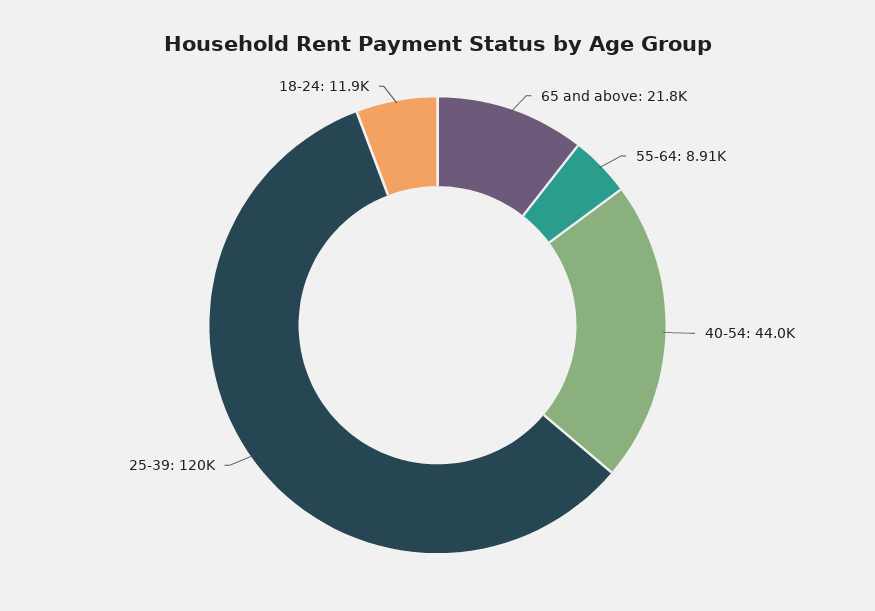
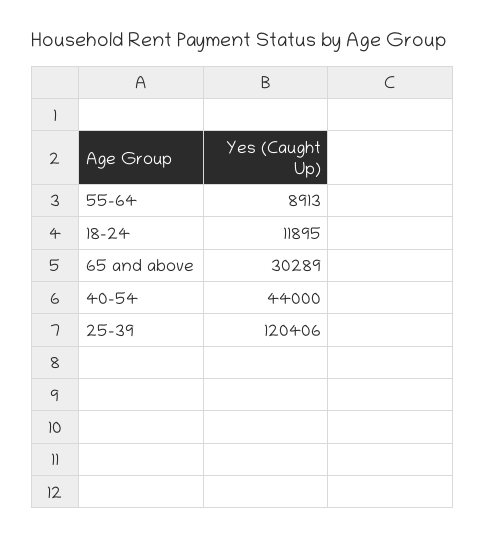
  {
-   "65 and above": 21800,
+   "65 and above": 30289,
    "55-64": 8913,
    "40-54": 44000,
    "25-39": 120406,
    "18-24": 11895
  }

